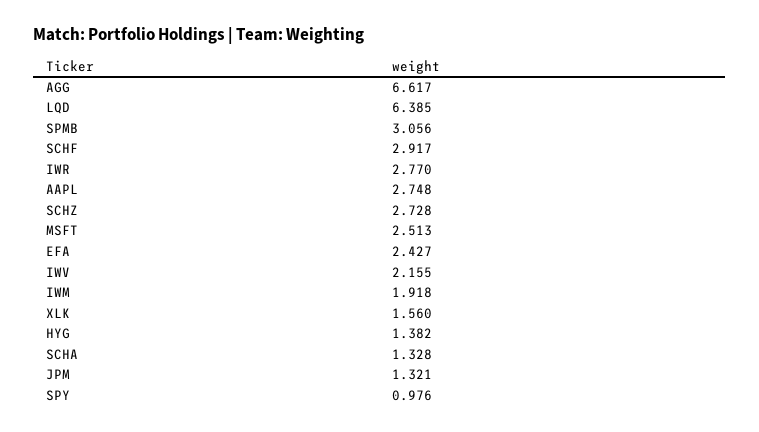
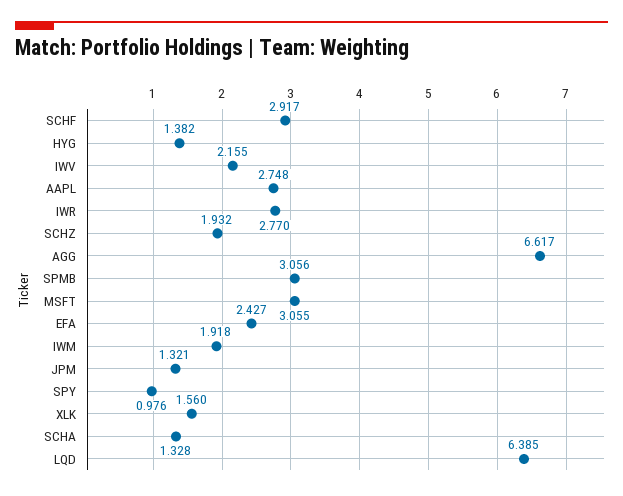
  {
    "AGG": 6.617,
    "LQD": 6.385,
    "SPMB": 3.056,
    "SCHF": 2.917,
    "IWR": 2.77,
    "AAPL": 2.748,
-   "SCHZ": 2.728,
+   "SCHZ": 1.932,
-   "MSFT": 2.513,
+   "MSFT": 3.055,
    "EFA": 2.427,
    "IWV": 2.155,
    "IWM": 1.918,
    "XLK": 1.56,
    "HYG": 1.382,
    "SCHA": 1.328,
    "JPM": 1.321,
    "SPY": 0.976
  }

